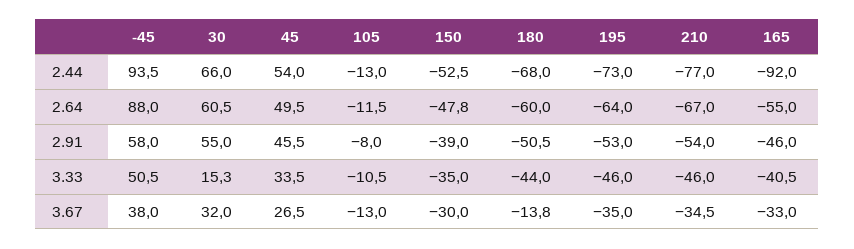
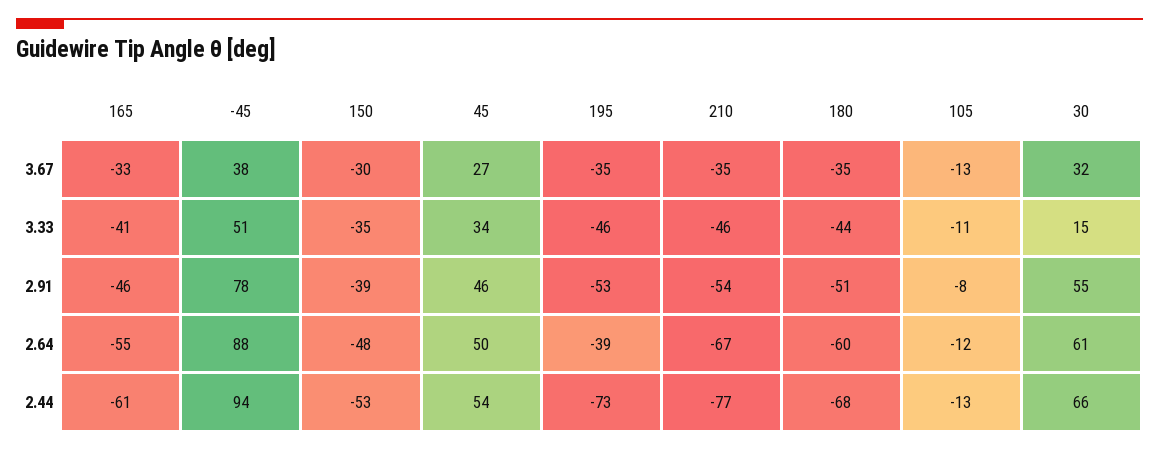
  {
    "-45": {
      "2.44": 93.5,
      "2.64": 88,
-     "2.91": 58,
+     "2.91": 78,
      "3.33": 50.5,
      "3.67": 38
    },
    "30": {
      "2.44": 66,
      "2.64": 60.5,
      "2.91": 55,
      "3.33": 15.3,
      "3.67": 32
    },
    "45": {
      "2.44": 54,
      "2.64": 49.5,
      "2.91": 45.5,
      "3.33": 33.5,
      "3.67": 26.5
    },
    "105": {
      "2.44": -13,
      "2.64": -11.5,
      "2.91": -8,
      "3.33": -10.5,
      "3.67": -13
    },
    "150": {
      "2.44": -52.5,
      "2.64": -47.8,
      "2.91": -39,
      "3.33": -35,
      "3.67": -30
    },
    "180": {
      "2.44": -68,
      "2.64": -60,
      "2.91": -50.5,
      "3.33": -44,
-     "3.67": -13.8
+     "3.67": -35
    },
    "195": {
      "2.44": -73,
-     "2.64": -64,
+     "2.64": -39,
      "2.91": -53,
      "3.33": -46,
      "3.67": -35
    },
    "210": {
      "2.44": -77,
      "2.64": -67,
      "2.91": -54,
      "3.33": -46,
      "3.67": -34.5
    },
    "165": {
-     "2.44": -92,
+     "2.44": -61,
      "2.64": -55,
      "2.91": -46,
      "3.33": -40.5,
      "3.67": -33
    }
  }

